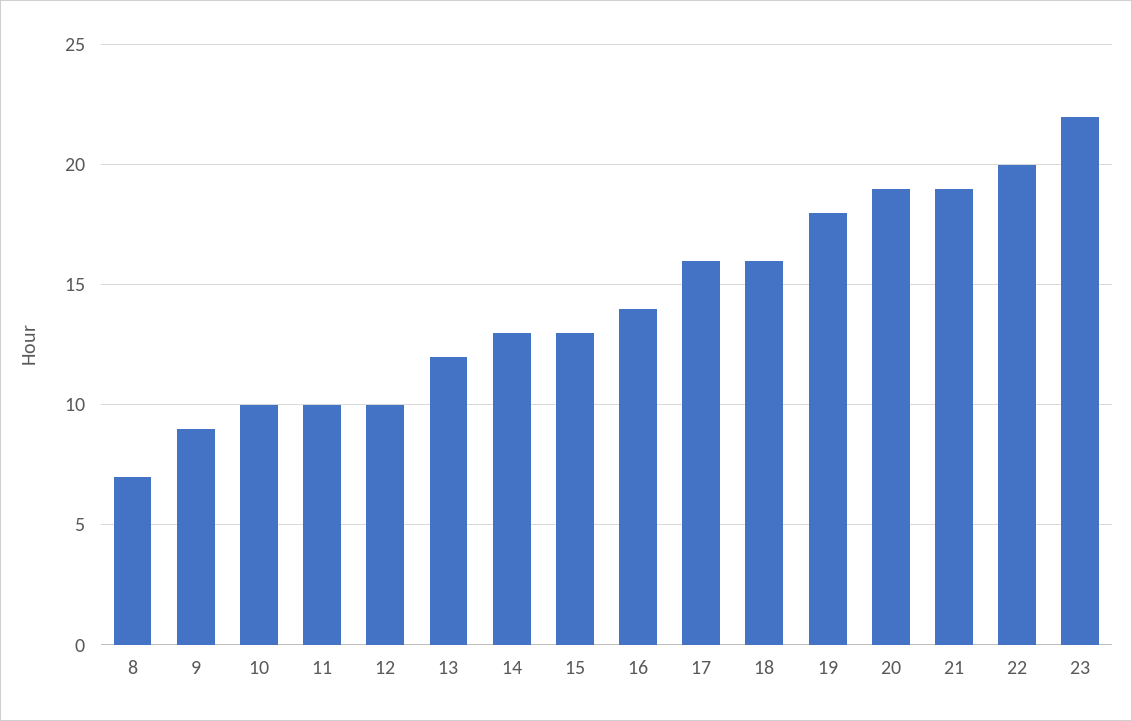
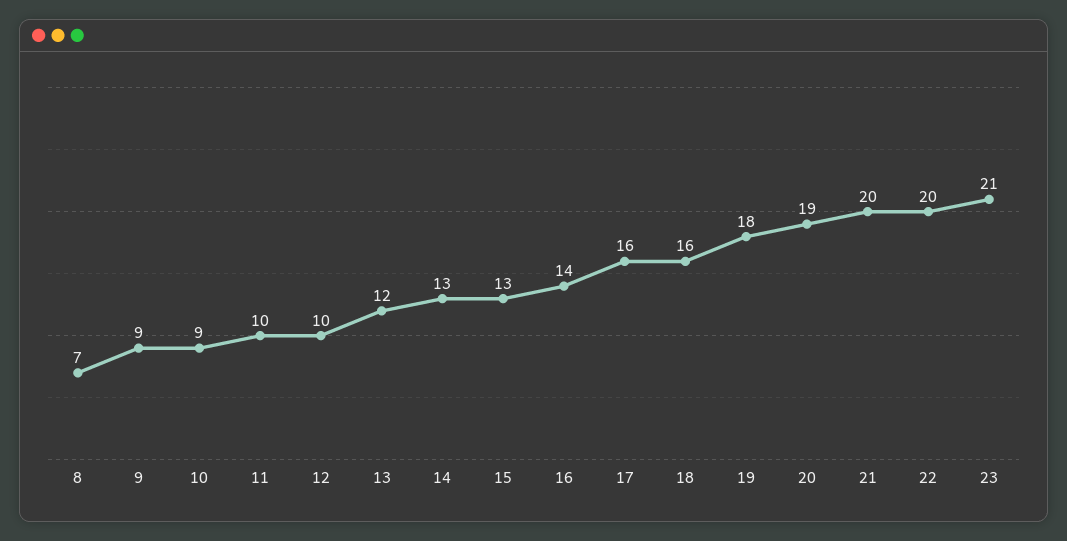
  {
    "8": 7,
    "9": 9,
-   "10": 10,
+   "10": 9,
    "11": 10,
    "12": 10,
    "13": 12,
    "14": 13,
    "15": 13,
    "16": 14,
    "17": 16,
    "18": 16,
    "19": 18,
    "20": 19,
-   "21": 19,
+   "21": 20,
    "22": 20,
-   "23": 22
+   "23": 21
  }

